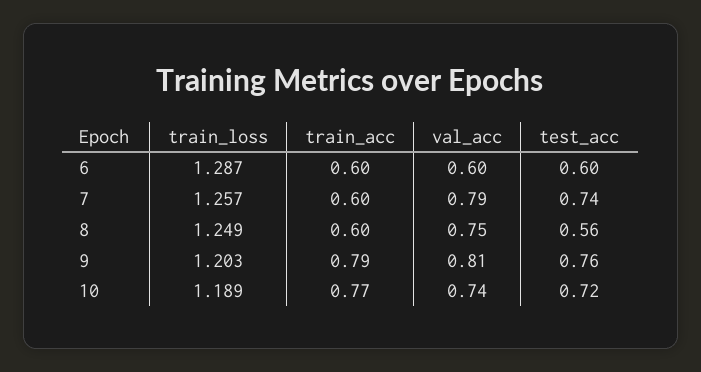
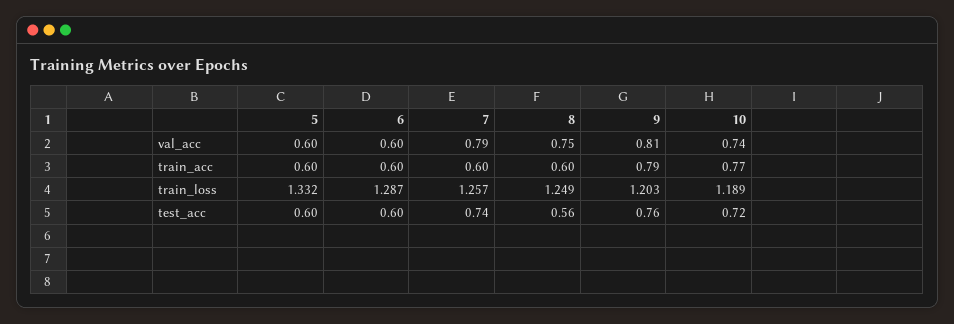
  {
    "train_loss": {
      "6": 1.287,
      "7": 1.257,
      "8": 1.249,
      "9": 1.203,
-     "10": 1.189
+     "10": 1.189,
+     "5": 1.332
    },
    "train_acc": {
      "6": 0.6,
      "7": 0.6,
      "8": 0.6,
      "9": 0.79,
-     "10": 0.77
+     "10": 0.77,
+     "5": 0.6
    },
    "val_acc": {
      "6": 0.6,
      "7": 0.79,
      "8": 0.75,
      "9": 0.81,
-     "10": 0.74
+     "10": 0.74,
+     "5": 0.6
    },
    "test_acc": {
      "6": 0.6,
      "7": 0.74,
      "8": 0.56,
      "9": 0.76,
-     "10": 0.72
+     "10": 0.72,
+     "5": 0.6
    }
  }

